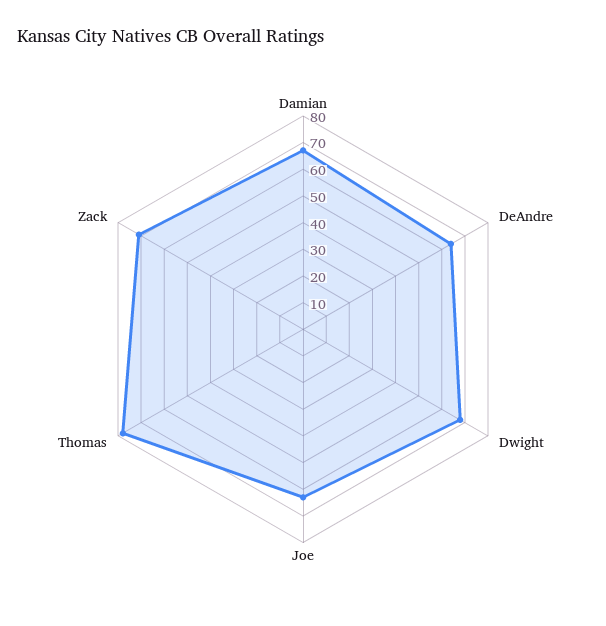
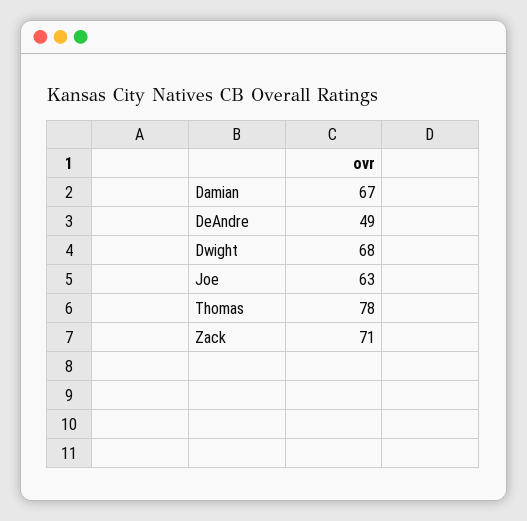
  {
    "Damian": 67,
-   "DeAndre": 65,
+   "DeAndre": 49,
    "Dwight": 68,
    "Joe": 63,
    "Thomas": 78,
    "Zack": 71
  }

